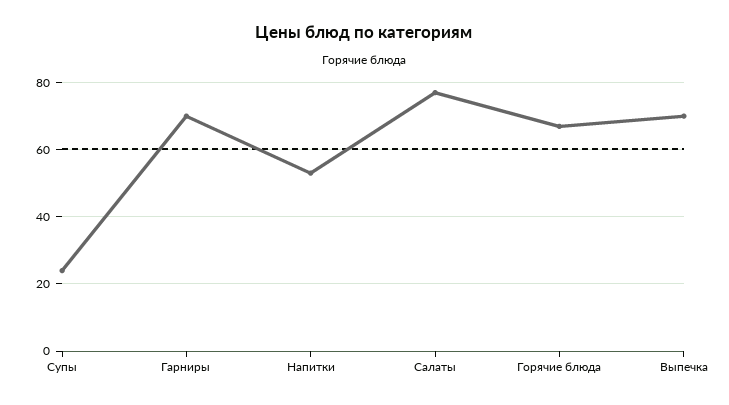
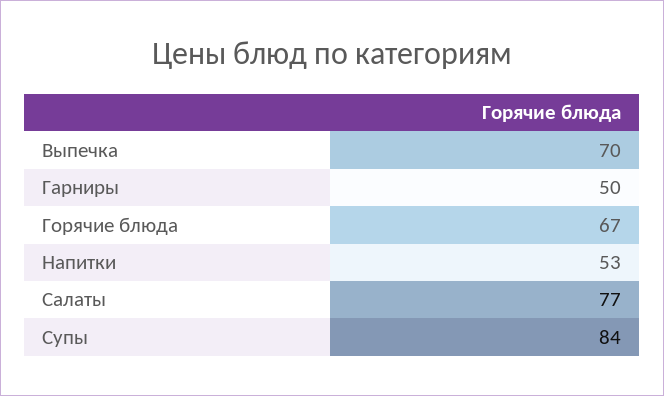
  {
-   "Супы": 25,
+   "Супы": 84,
-   "Гарниры": 70,
+   "Гарниры": 50,
    "Напитки": 53,
    "Салаты": 77,
    "Горячие блюда": 67,
    "Выпечка": 70
  }

